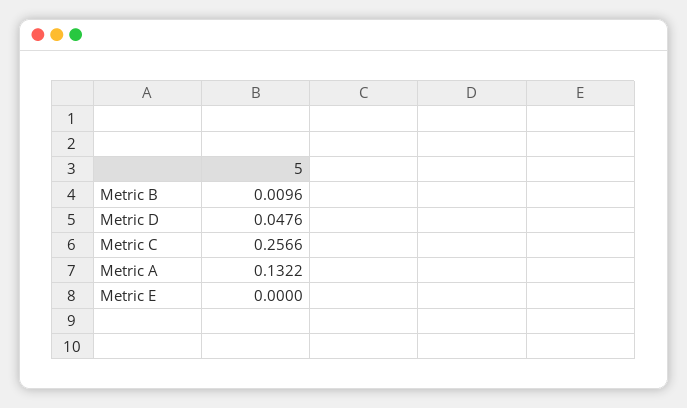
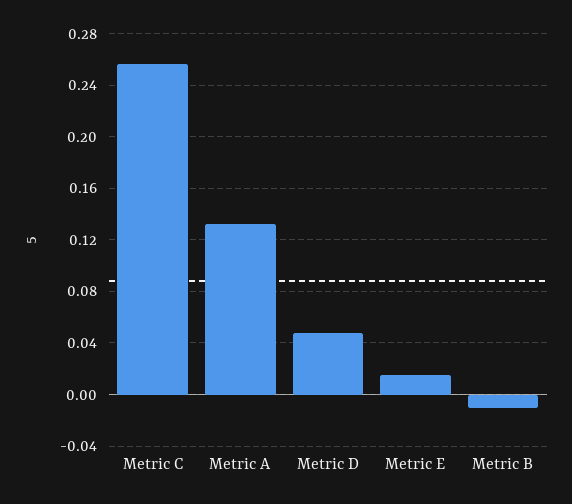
  {
-   "Metric B": 0.0096,
+   "Metric B": -0.01,
    "Metric D": 0.0476,
    "Metric C": 0.2566,
    "Metric A": 0.1322,
-   "Metric E": 0
+   "Metric E": 0.015
  }

